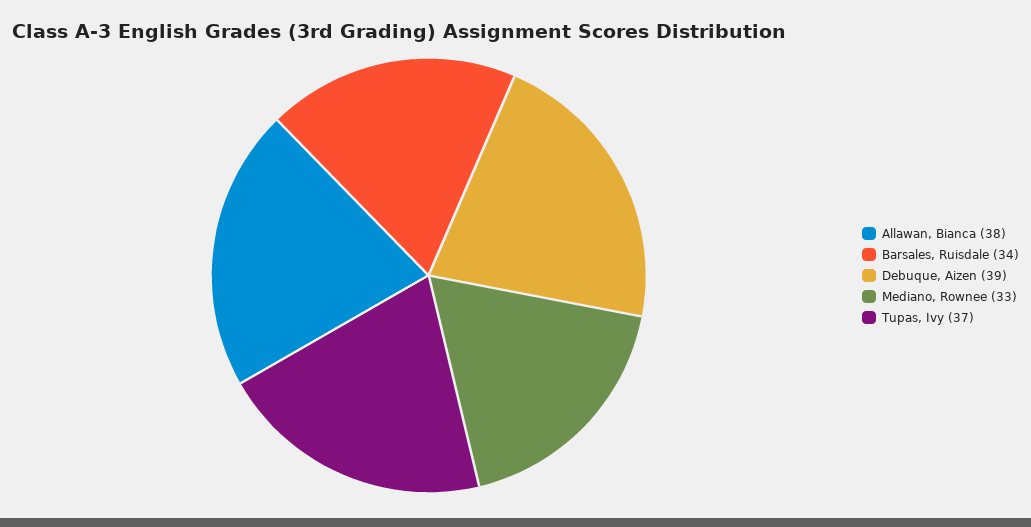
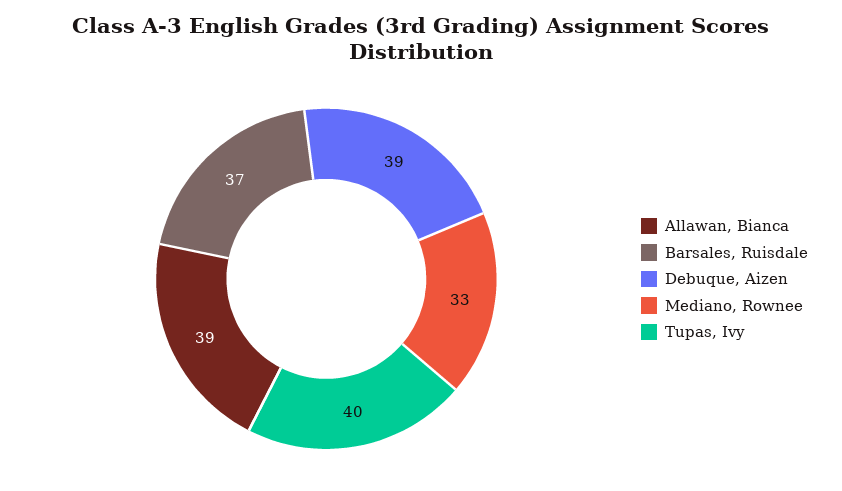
  {
-   "Allawan, Bianca": 38,
+   "Allawan, Bianca": 39,
-   "Barsales, Ruisdale": 34,
+   "Barsales, Ruisdale": 37,
    "Debuque, Aizen": 39,
    "Mediano, Rownee": 33,
-   "Tupas, Ivy": 37
+   "Tupas, Ivy": 40
  }

